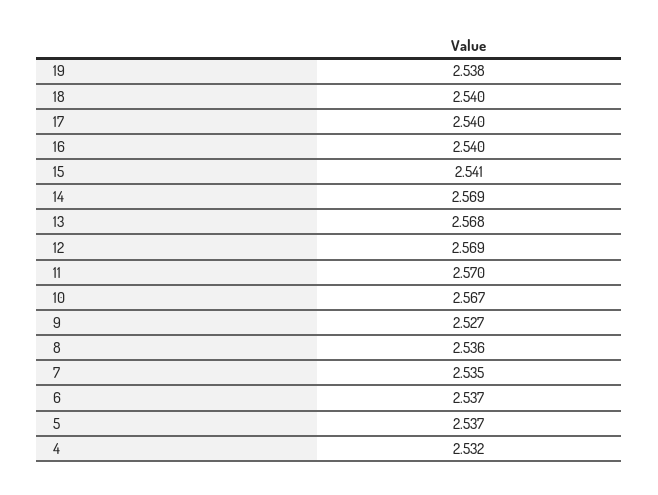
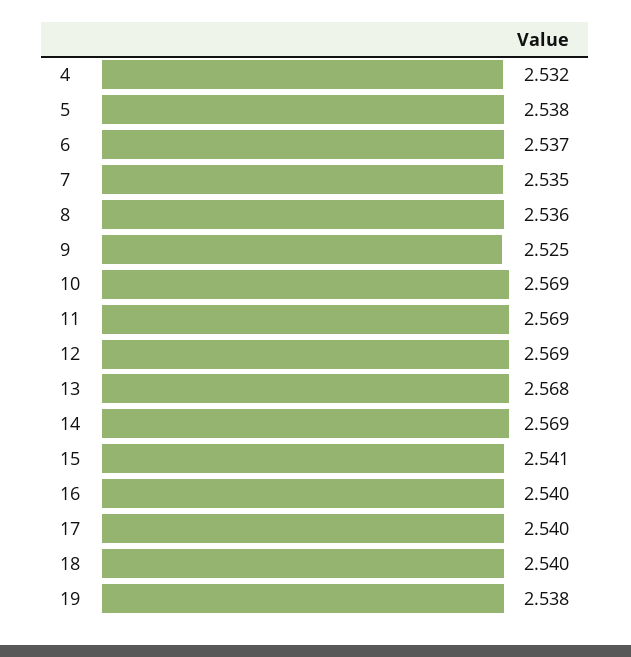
  {
    "19": 2.538,
    "18": 2.54,
    "17": 2.54,
    "16": 2.54,
    "15": 2.541,
    "14": 2.569,
    "13": 2.568,
    "12": 2.569,
-   "11": 2.57,
+   "11": 2.569,
-   "10": 2.567,
+   "10": 2.569,
-   "9": 2.527,
+   "9": 2.525,
    "8": 2.536,
    "7": 2.535,
    "6": 2.537,
-   "5": 2.537,
+   "5": 2.538,
    "4": 2.532
  }

